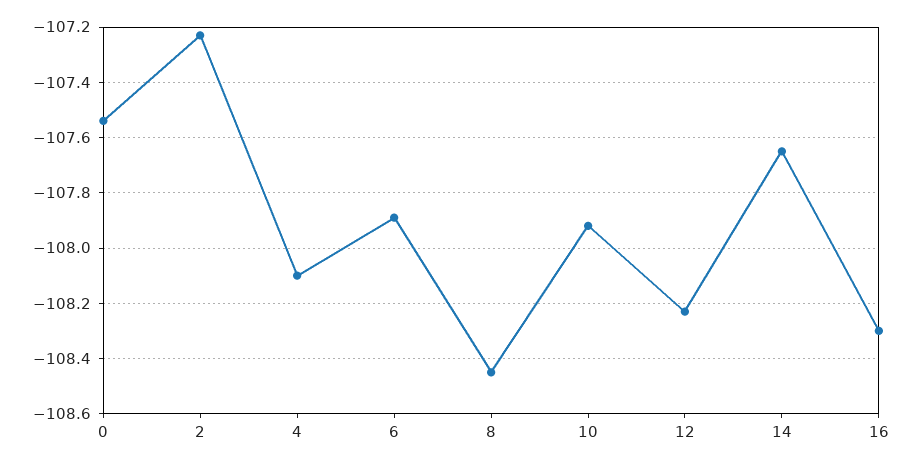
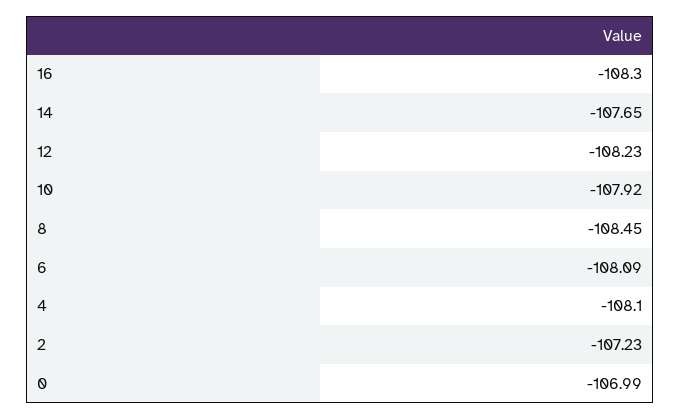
  {
-   "0": -107.55,
+   "0": -106.99,
    "2": -107.23,
    "4": -108.1,
-   "6": -107.9,
+   "6": -108.09,
    "8": -108.45,
    "10": -107.92,
    "12": -108.23,
    "14": -107.65,
    "16": -108.3
  }

